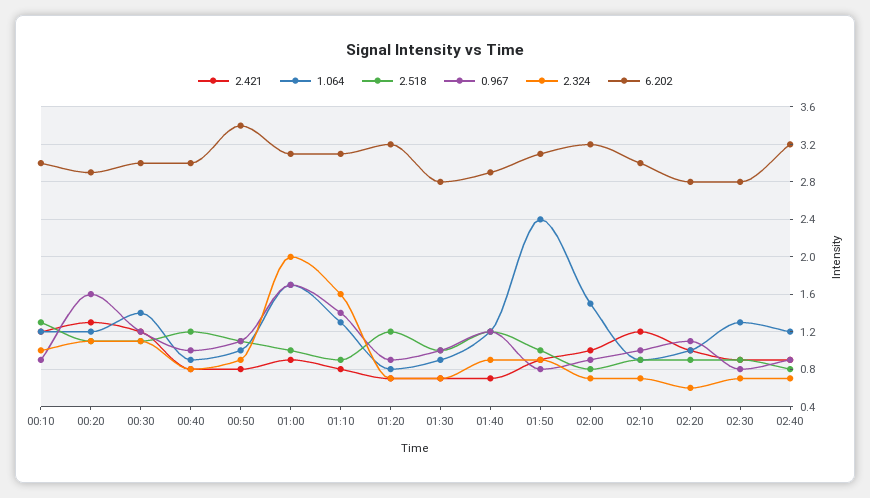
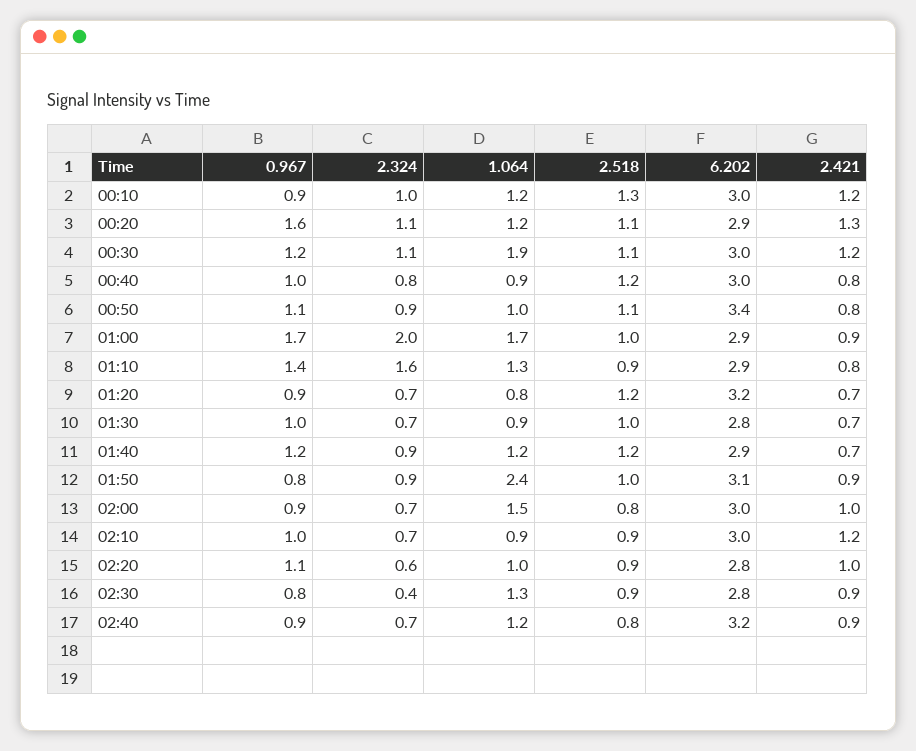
  {
    "2.421": {
      "00:10": 1.2,
      "00:20": 1.3,
      "00:30": 1.2,
      "00:40": 0.8,
      "00:50": 0.8,
      "01:00": 0.9,
      "01:10": 0.8,
      "01:20": 0.7,
      "01:30": 0.7,
      "01:40": 0.7,
      "01:50": 0.9,
      "02:00": 1,
      "02:10": 1.2,
      "02:20": 1,
      "02:30": 0.9,
      "02:40": 0.9
    },
    "1.064": {
      "00:10": 1.2,
      "00:20": 1.2,
-     "00:30": 1.4,
+     "00:30": 1.9,
      "00:40": 0.9,
      "00:50": 1,
      "01:00": 1.7,
      "01:10": 1.3,
      "01:20": 0.8,
      "01:30": 0.9,
      "01:40": 1.2,
      "01:50": 2.4,
      "02:00": 1.5,
      "02:10": 0.9,
      "02:20": 1,
      "02:30": 1.3,
      "02:40": 1.2
    },
    "2.518": {
      "00:10": 1.3,
      "00:20": 1.1,
      "00:30": 1.1,
      "00:40": 1.2,
      "00:50": 1.1,
      "01:00": 1,
      "01:10": 0.9,
      "01:20": 1.2,
      "01:30": 1,
      "01:40": 1.2,
      "01:50": 1,
      "02:00": 0.8,
      "02:10": 0.9,
      "02:20": 0.9,
      "02:30": 0.9,
      "02:40": 0.8
    },
    "0.967": {
      "00:10": 0.9,
      "00:20": 1.6,
      "00:30": 1.2,
      "00:40": 1,
      "00:50": 1.1,
      "01:00": 1.7,
      "01:10": 1.4,
      "01:20": 0.9,
      "01:30": 1,
      "01:40": 1.2,
      "01:50": 0.8,
      "02:00": 0.9,
      "02:10": 1,
      "02:20": 1.1,
      "02:30": 0.8,
      "02:40": 0.9
    },
    "2.324": {
      "00:10": 1,
      "00:20": 1.1,
      "00:30": 1.1,
      "00:40": 0.8,
      "00:50": 0.9,
      "01:00": 2,
      "01:10": 1.6,
      "01:20": 0.7,
      "01:30": 0.7,
      "01:40": 0.9,
      "01:50": 0.9,
      "02:00": 0.7,
      "02:10": 0.7,
      "02:20": 0.6,
-     "02:30": 0.7,
+     "02:30": 0.4,
      "02:40": 0.7
    },
    "6.202": {
      "00:10": 3,
      "00:20": 2.9,
      "00:30": 3,
      "00:40": 3,
      "00:50": 3.4,
-     "01:00": 3.1,
+     "01:00": 2.9,
-     "01:10": 3.1,
+     "01:10": 2.9,
      "01:20": 3.2,
      "01:30": 2.8,
      "01:40": 2.9,
      "01:50": 3.1,
-     "02:00": 3.2,
+     "02:00": 3,
      "02:10": 3,
      "02:20": 2.8,
      "02:30": 2.8,
      "02:40": 3.2
    }
  }

